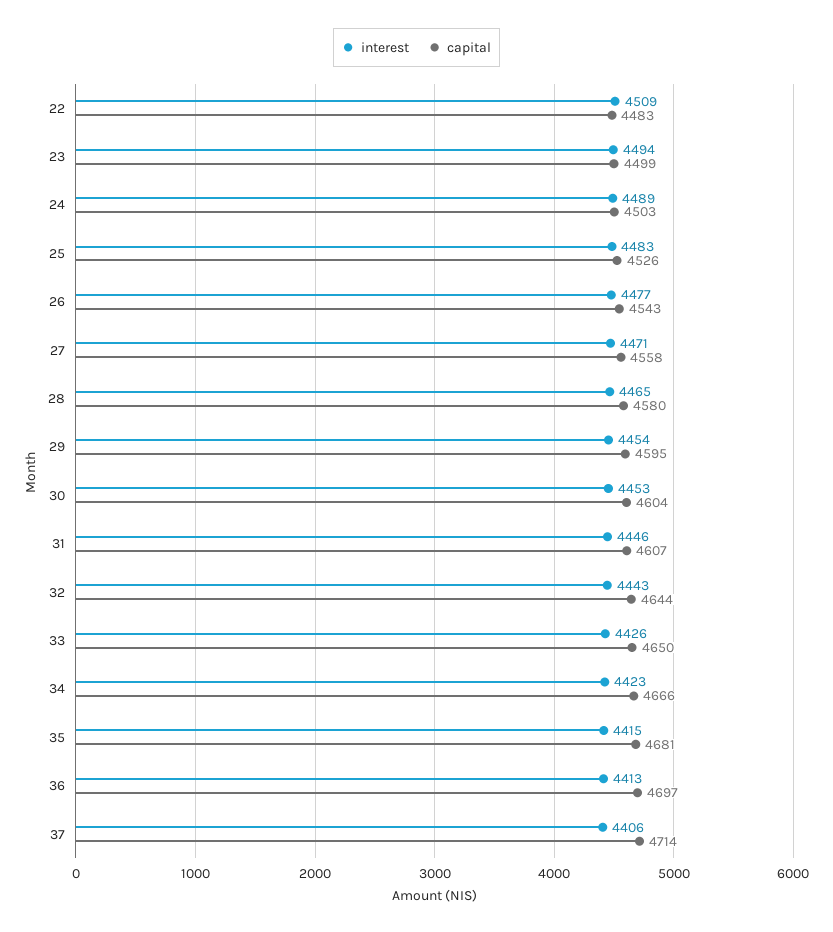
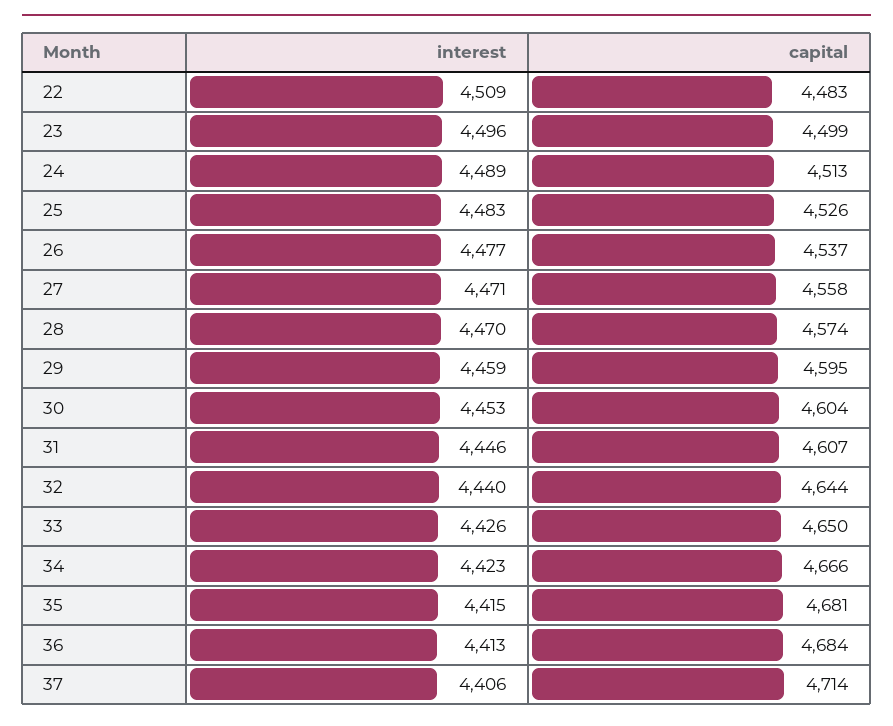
  {
    "interest": {
      "22": 4509,
-     "23": 4494,
+     "23": 4496,
      "24": 4489,
      "25": 4483,
      "26": 4477,
      "27": 4471,
-     "28": 4465,
+     "28": 4470,
-     "29": 4454,
+     "29": 4459,
      "30": 4453,
      "31": 4446,
-     "32": 4443,
+     "32": 4440,
      "33": 4426,
      "34": 4423,
      "35": 4415,
      "36": 4413,
      "37": 4406
    },
    "capital": {
      "22": 4483,
      "23": 4499,
-     "24": 4503,
+     "24": 4513,
      "25": 4526,
-     "26": 4543,
+     "26": 4537,
      "27": 4558,
-     "28": 4580,
+     "28": 4574,
      "29": 4595,
      "30": 4604,
      "31": 4607,
      "32": 4644,
      "33": 4650,
      "34": 4666,
      "35": 4681,
-     "36": 4697,
+     "36": 4684,
      "37": 4714
    }
  }

